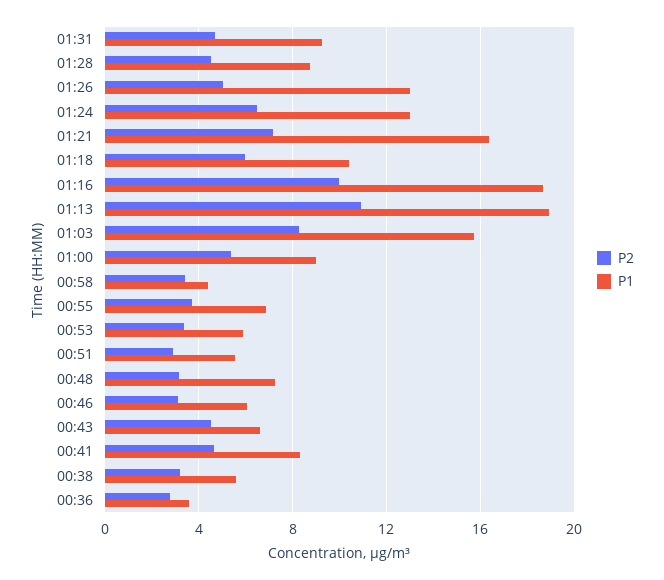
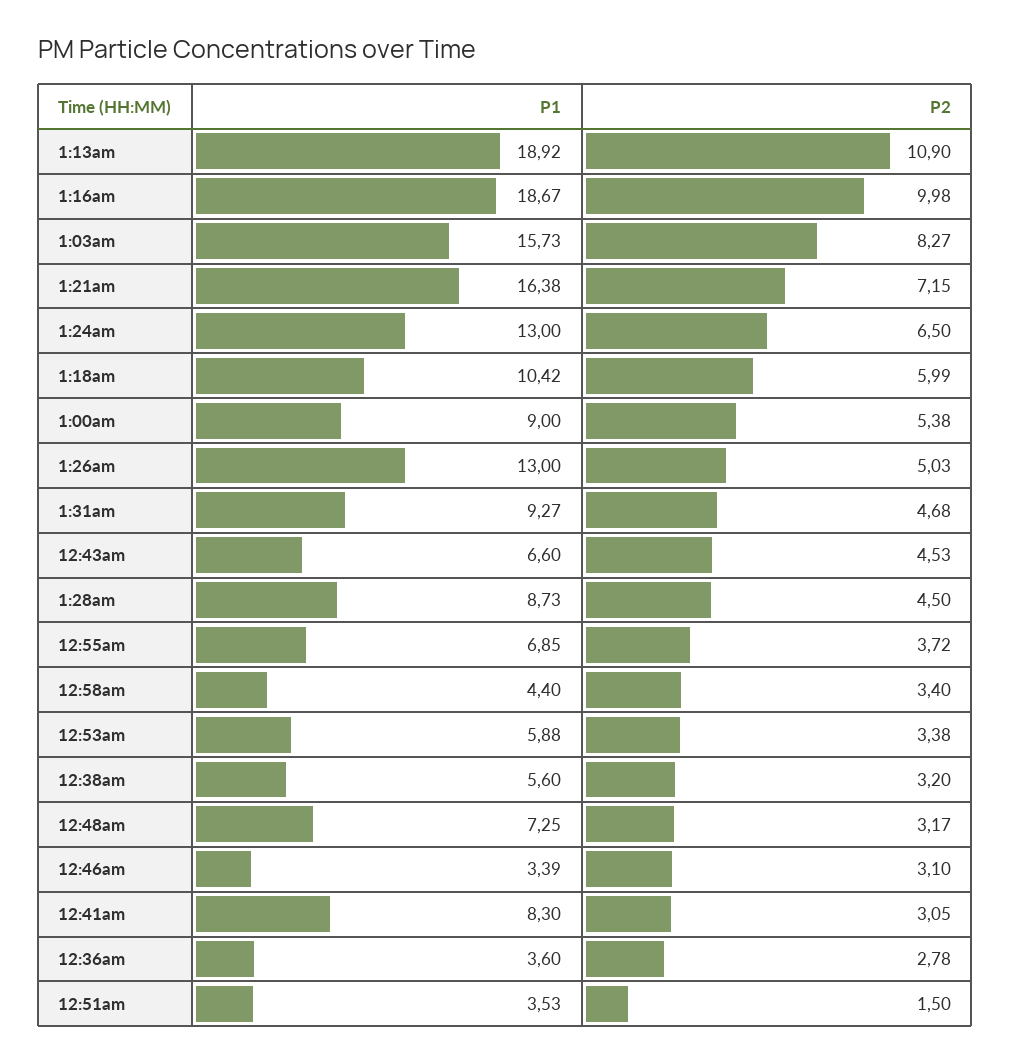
  {
    "P2": {
      "01:31": 4.68,
      "01:28": 4.5,
      "01:26": 5.03,
      "01:24": 6.5,
      "01:21": 7.15,
      "01:18": 5.99,
      "01:16": 9.98,
      "01:13": 10.9,
      "01:03": 8.27,
      "01:00": 5.38,
      "00:58": 3.4,
      "00:55": 3.72,
      "00:53": 3.38,
-     "00:51": 3,
+     "00:51": 1.5,
      "00:48": 3.17,
      "00:46": 3.1,
      "00:43": 4.53,
-     "00:41": 4.5,
+     "00:41": 3.05,
      "00:38": 3.2,
      "00:36": 2.78
    },
    "P1": {
      "01:31": 9.27,
      "01:28": 8.73,
      "01:26": 13,
      "01:24": 13,
      "01:21": 16.38,
      "01:18": 10.42,
      "01:16": 18.67,
      "01:13": 18.92,
      "01:03": 15.73,
      "01:00": 9,
      "00:58": 4.4,
      "00:55": 6.85,
      "00:53": 5.88,
-     "00:51": 5.5,
+     "00:51": 3.53,
      "00:48": 7.25,
-     "00:46": 6,
+     "00:46": 3.39,
      "00:43": 6.6,
      "00:41": 8.3,
      "00:38": 5.6,
      "00:36": 3.6
    }
  }

